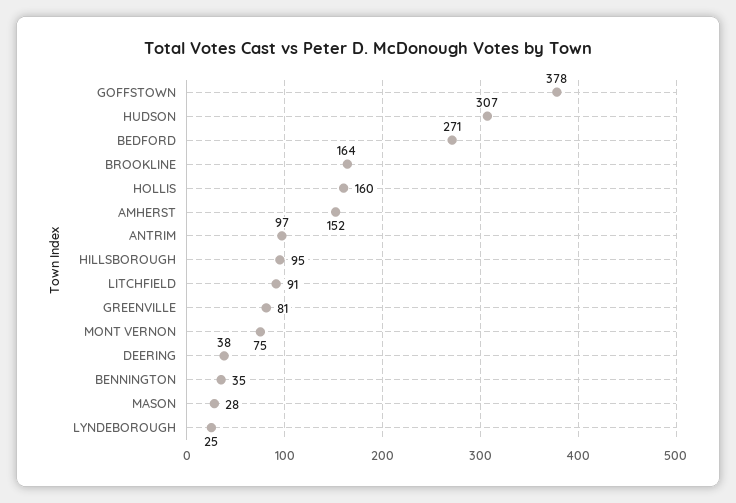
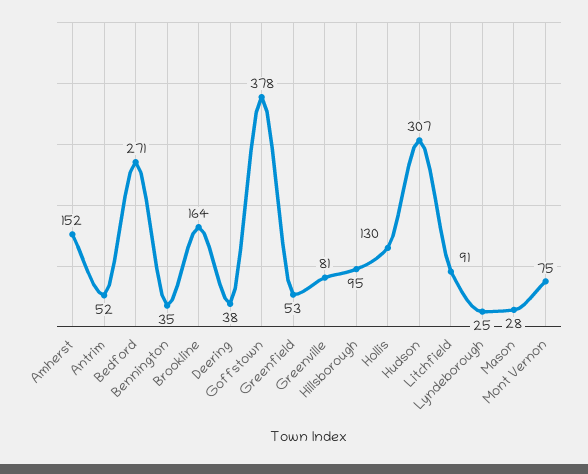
  {
    "GOFFSTOWN": 378,
    "HUDSON": 307,
    "BEDFORD": 271,
    "BROOKLINE": 164,
-   "HOLLIS": 160,
+   "HOLLIS": 130,
    "AMHERST": 152,
-   "ANTRIM": 97,
+   "ANTRIM": 52,
    "HILLSBOROUGH": 95,
    "LITCHFIELD": 91,
    "GREENVILLE": 81,
    "MONT VERNON": 75,
    "DEERING": 38,
    "BENNINGTON": 35,
    "MASON": 28,
-   "LYNDEBOROUGH": 25
+   "LYNDEBOROUGH": 25,
+   "Greenfield": 53
  }

